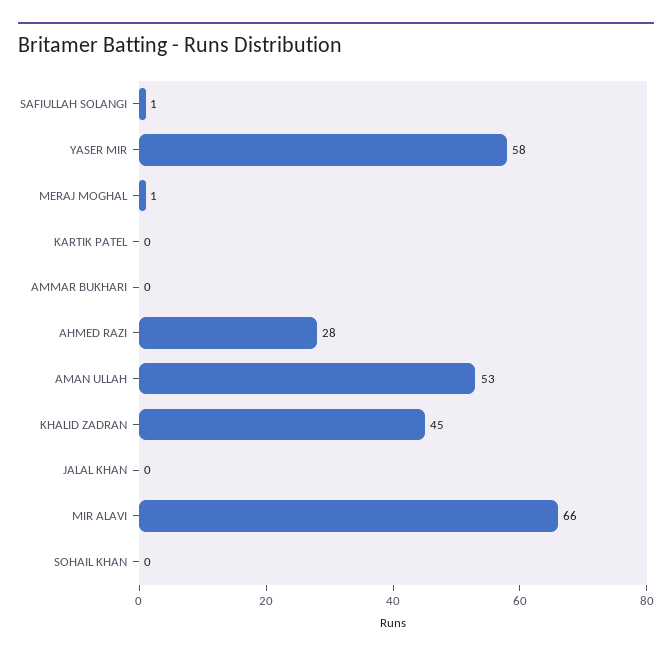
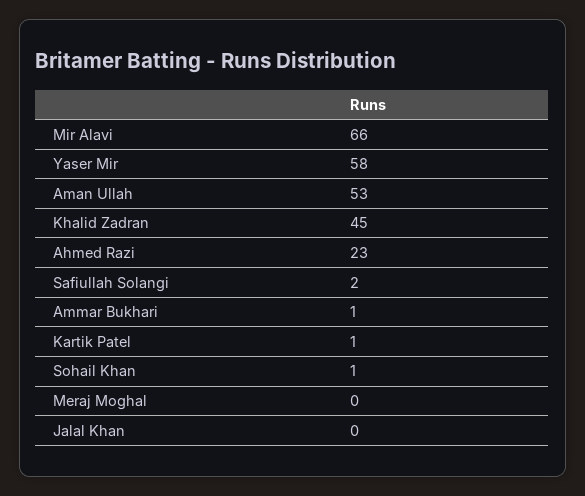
  {
-   "SAFIULLAH SOLANGI": 1,
+   "SAFIULLAH SOLANGI": 2,
    "YASER MIR": 58,
-   "MERAJ MOGHAL": 1,
+   "MERAJ MOGHAL": 0,
-   "KARTIK PATEL": 0,
+   "KARTIK PATEL": 1,
-   "AMMAR BUKHARI": 0,
+   "AMMAR BUKHARI": 1,
-   "AHMED RAZI": 28,
+   "AHMED RAZI": 23,
    "AMAN ULLAH": 53,
    "KHALID ZADRAN": 45,
    "JALAL KHAN": 0,
    "MIR ALAVI": 66,
-   "SOHAIL KHAN": 0
+   "SOHAIL KHAN": 1
  }

